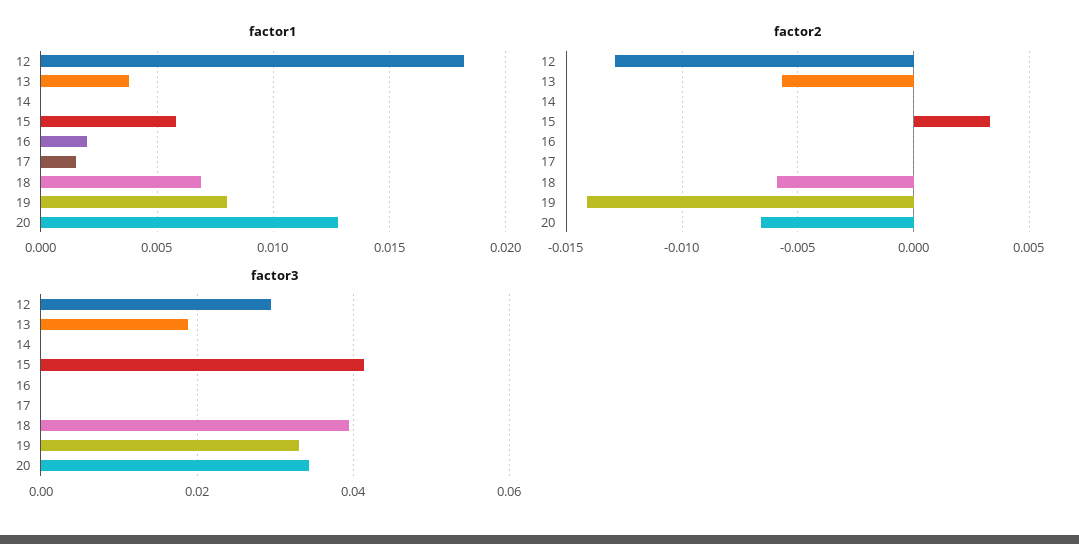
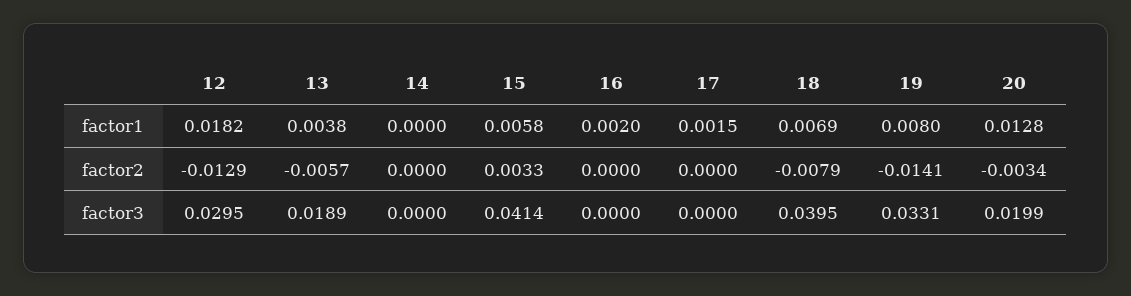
  {
    "factor1": {
      "12": 0.0182,
      "13": 0.0038,
      "14": 0,
      "15": 0.0058,
      "16": 0.002,
      "17": 0.0015,
      "18": 0.0069,
      "19": 0.008,
      "20": 0.0128
    },
    "factor2": {
      "12": -0.0129,
      "13": -0.0057,
      "14": 0,
      "15": 0.0033,
      "16": 0,
      "17": 0,
-     "18": -0.006,
+     "18": -0.0079,
      "19": -0.0141,
-     "20": -0.0065
+     "20": -0.0034
    },
    "factor3": {
      "12": 0.0295,
      "13": 0.0189,
      "14": 0,
      "15": 0.0414,
      "16": 0,
      "17": 0,
      "18": 0.0395,
      "19": 0.0331,
-     "20": 0.034
+     "20": 0.0199
    }
  }

